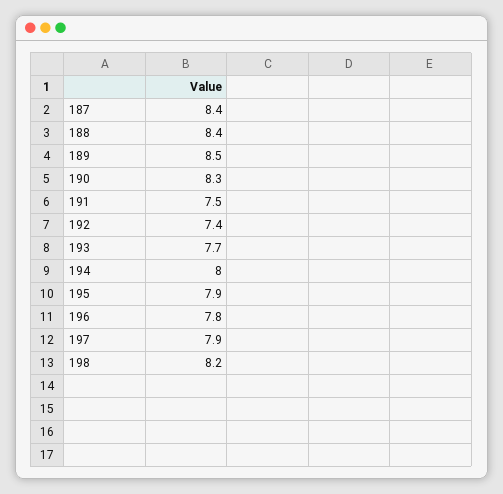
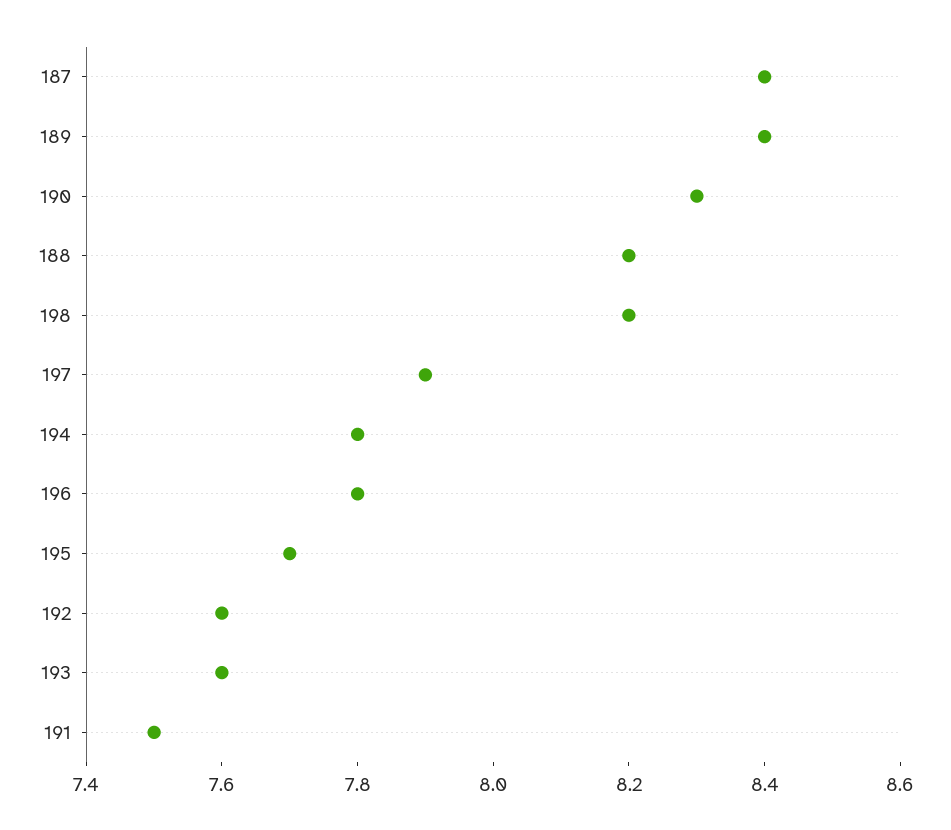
  {
    "187": 8.4,
-   "188": 8.4,
+   "188": 8.2,
-   "189": 8.5,
+   "189": 8.4,
    "190": 8.3,
    "191": 7.5,
-   "192": 7.4,
+   "192": 7.6,
-   "193": 7.7,
+   "193": 7.6,
-   "194": 8,
+   "194": 7.8,
-   "195": 7.9,
+   "195": 7.7,
    "196": 7.8,
    "197": 7.9,
    "198": 8.2
  }

